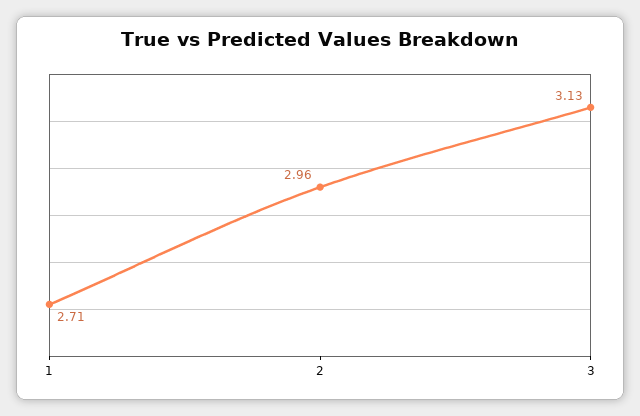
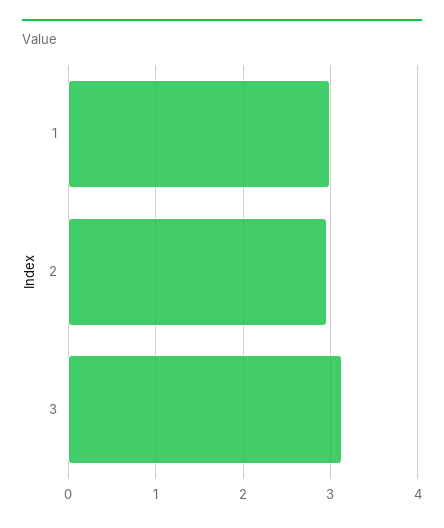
  {
-   "1": 2.71,
+   "1": 3,
    "2": 2.96,
    "3": 3.13
  }

